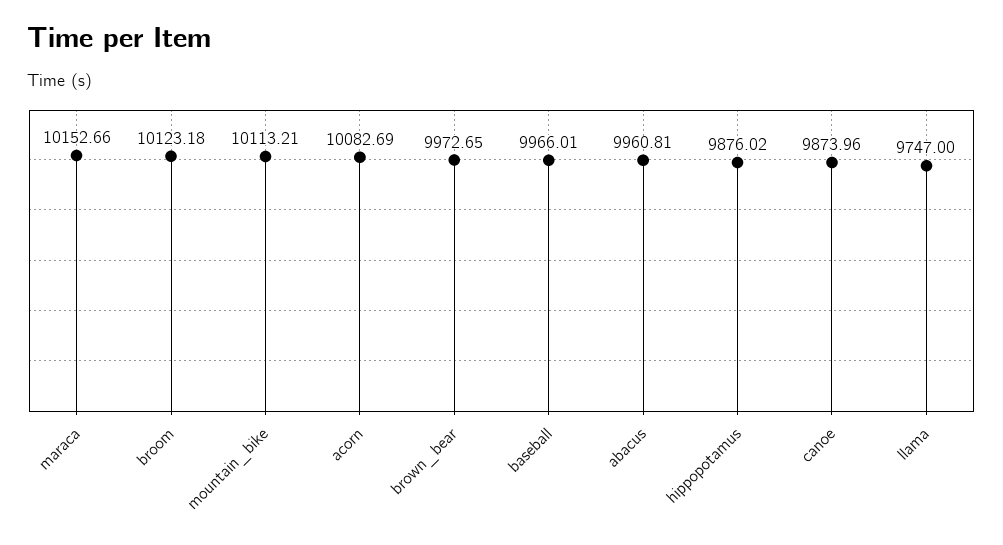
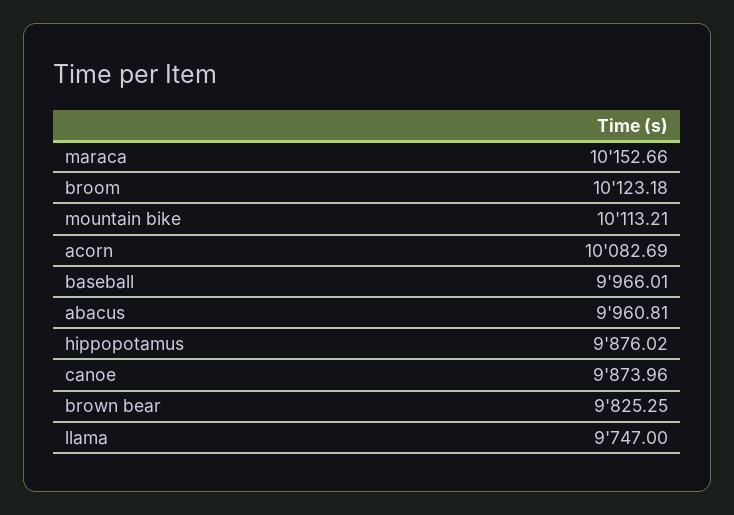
  {
    "maraca": 10152.66,
    "broom": 10123.18,
    "mountain_bike": 10113.21,
    "acorn": 10082.69,
-   "brown_bear": 9972.65,
+   "brown_bear": 9825.25,
    "baseball": 9966.01,
    "abacus": 9960.81,
    "hippopotamus": 9876.02,
    "canoe": 9873.96,
    "llama": 9747
  }

